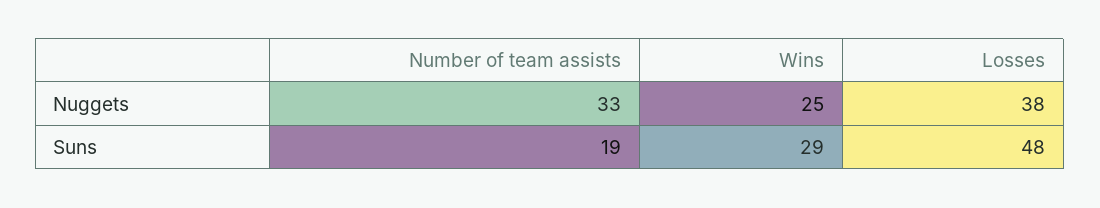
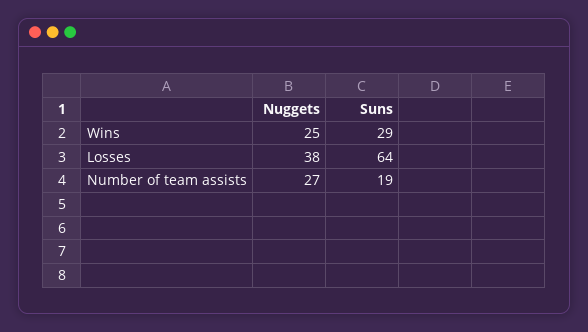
  {
    "Number of team assists": {
-     "Nuggets": 33,
+     "Nuggets": 27,
      "Suns": 19
    },
    "Wins": {
      "Nuggets": 25,
      "Suns": 29
    },
    "Losses": {
      "Nuggets": 38,
-     "Suns": 48
+     "Suns": 64
    }
  }

